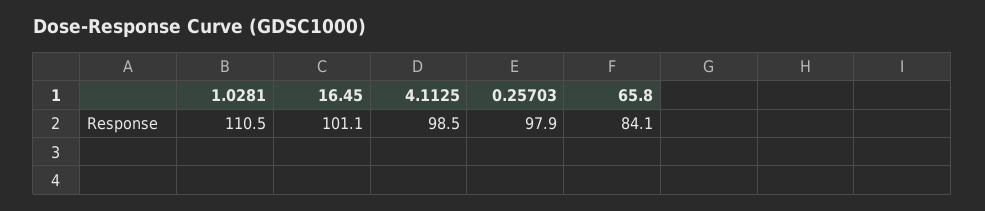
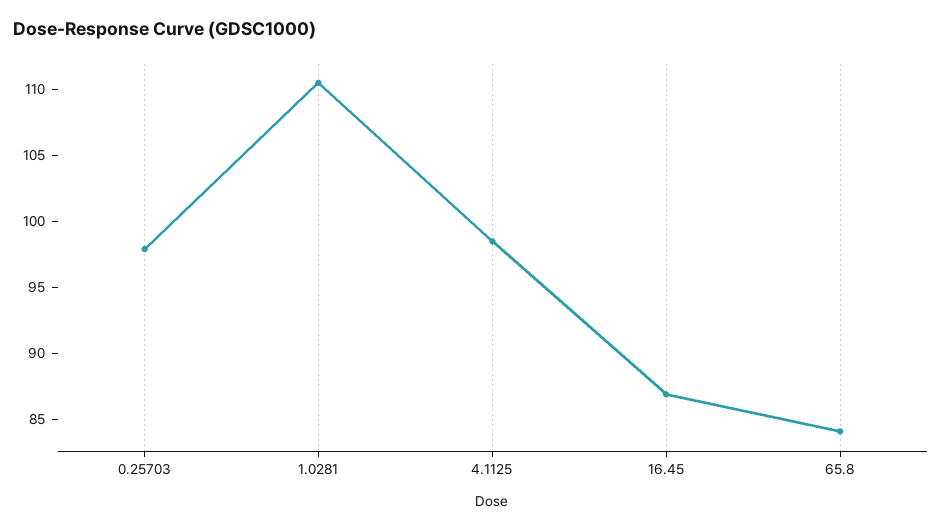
  {
    "1.0281": 110.5,
-   "16.45": 101.1,
+   "16.45": 87,
    "4.1125": 98.5,
    "0.25703": 97.9,
    "65.8": 84.1
  }

